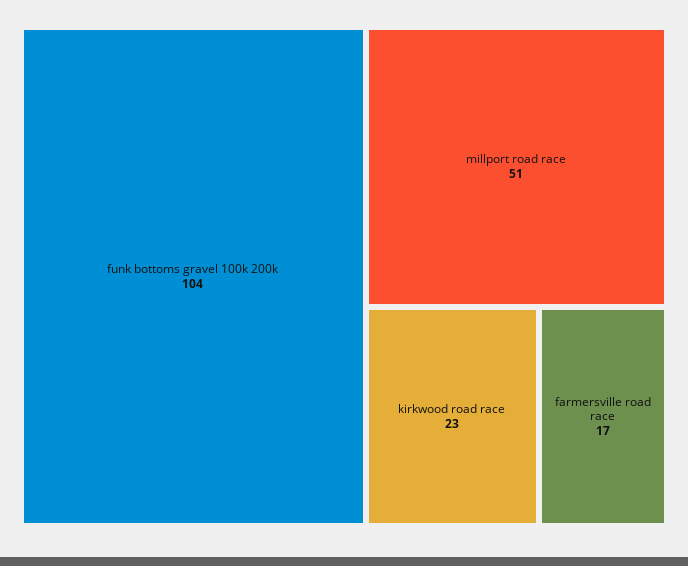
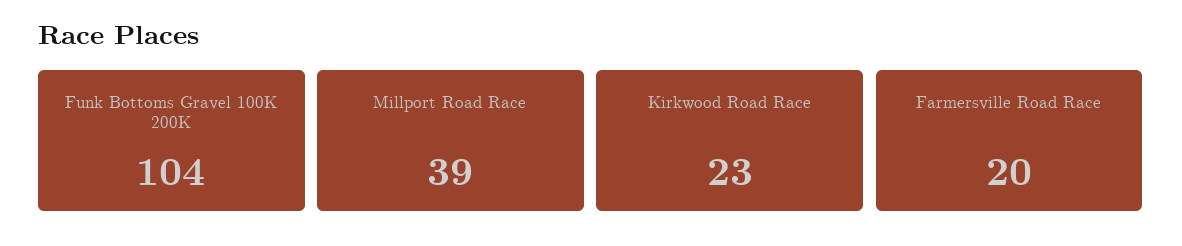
  {
    "funk bottoms gravel 100k 200k": 104,
-   "millport road race": 51,
+   "millport road race": 39,
    "kirkwood road race": 23,
-   "farmersville road race": 17
+   "farmersville road race": 20
  }

